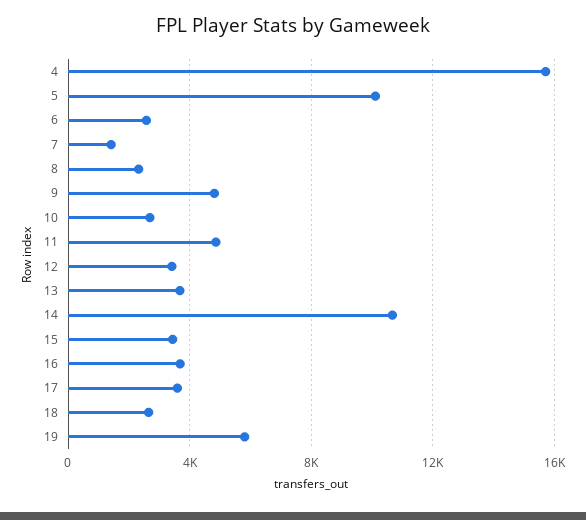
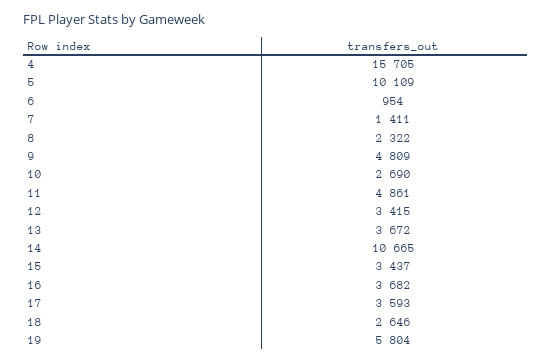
  {
    "4": 15705,
    "5": 10109,
-   "6": 2500,
+   "6": 954,
    "7": 1411,
    "8": 2322,
    "9": 4809,
    "10": 2690,
    "11": 4861,
    "12": 3415,
    "13": 3672,
    "14": 10665,
    "15": 3437,
    "16": 3682,
    "17": 3593,
    "18": 2646,
    "19": 5804
  }

